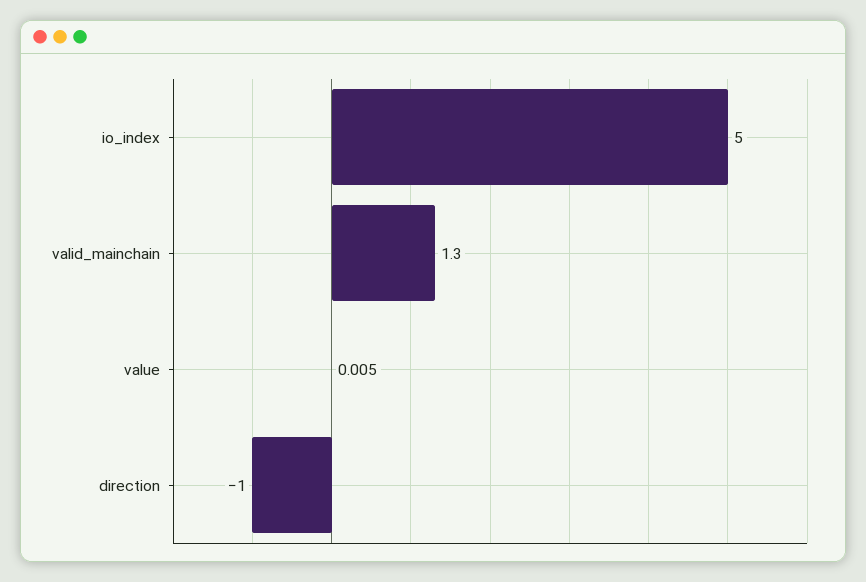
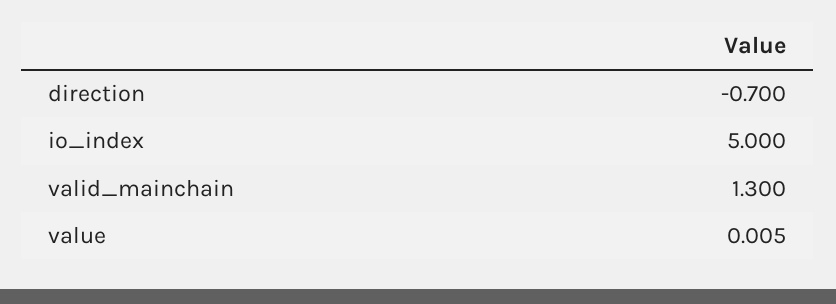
  {
    "io_index": 5,
    "valid_mainchain": 1.3,
    "value": 0.005,
-   "direction": -1
+   "direction": -0.7
  }

